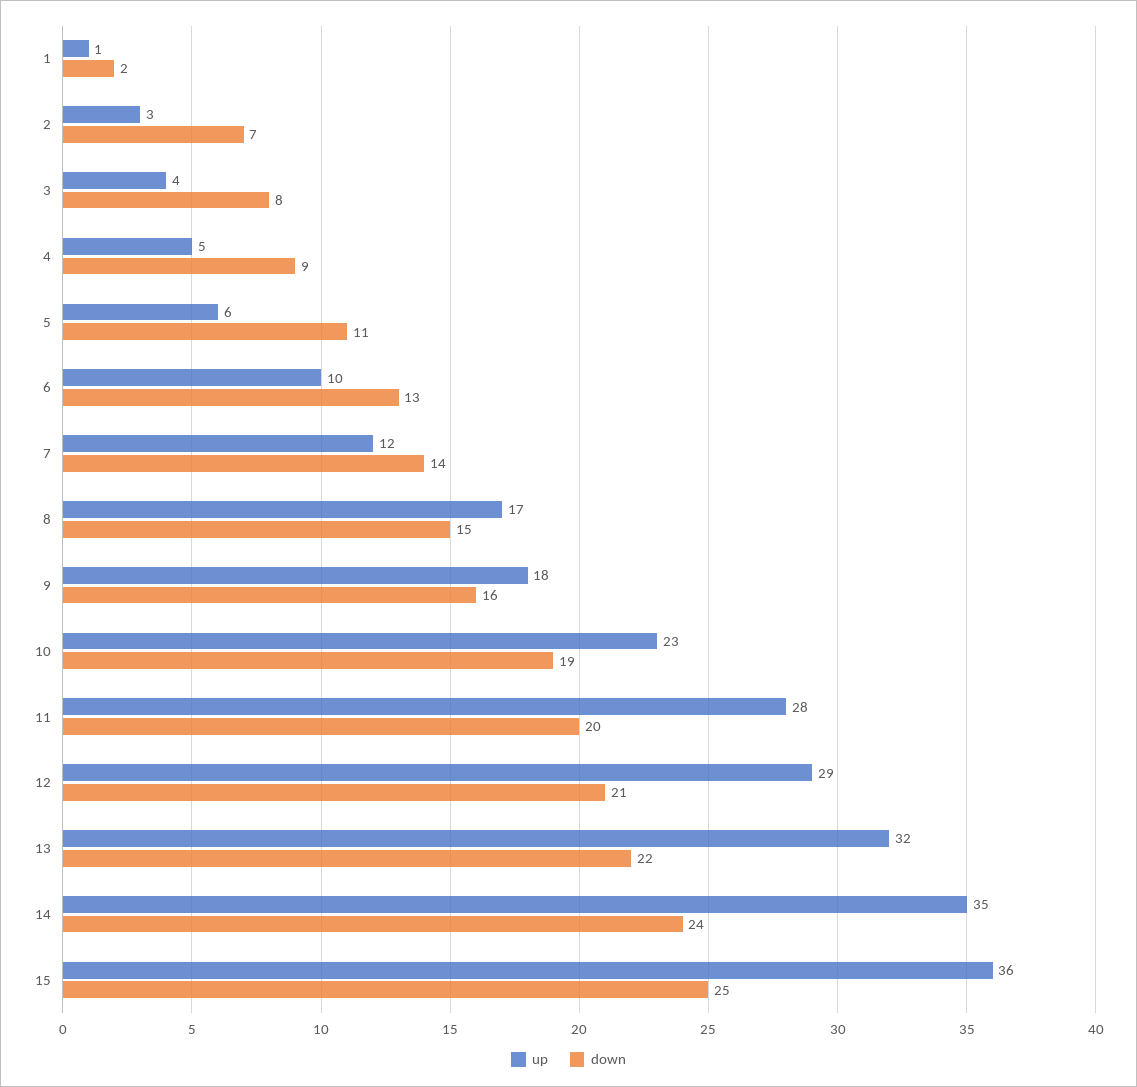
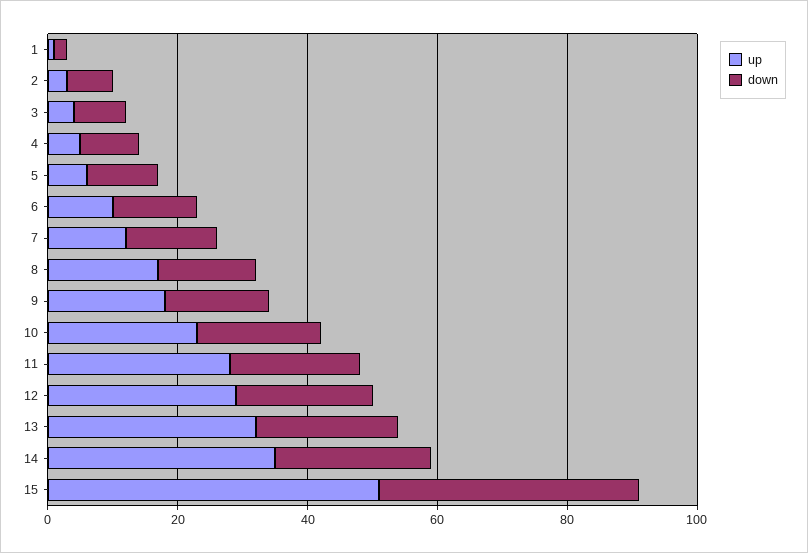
  {
    "up": {
      "1": 1,
      "2": 3,
      "3": 4,
      "4": 5,
      "5": 6,
      "6": 10,
      "7": 12,
      "8": 17,
      "9": 18,
      "10": 23,
      "11": 28,
      "12": 29,
      "13": 32,
      "14": 35,
-     "15": 36
+     "15": 50
    },
    "down": {
      "1": 2,
      "2": 7,
      "3": 8,
      "4": 9,
      "5": 11,
      "6": 13,
      "7": 14,
      "8": 15,
      "9": 16,
      "10": 19,
      "11": 20,
      "12": 21,
      "13": 22,
      "14": 24,
-     "15": 25
+     "15": 40
    }
  }

